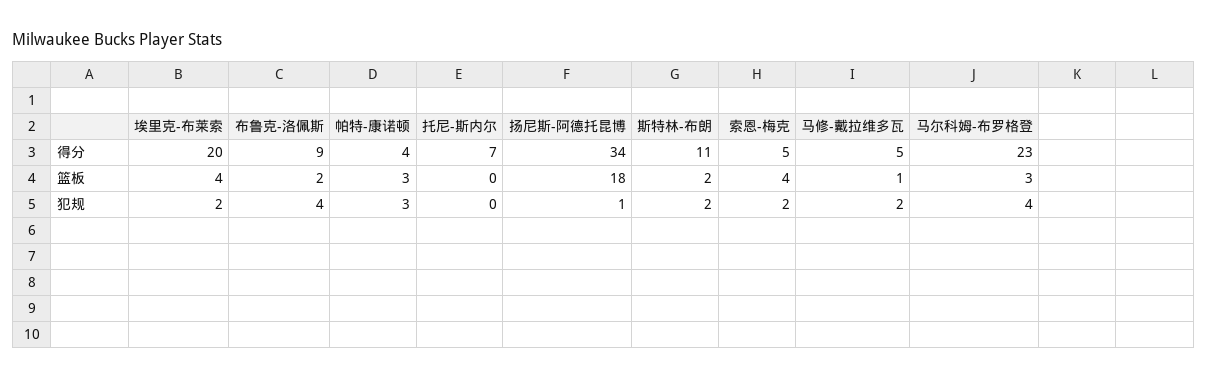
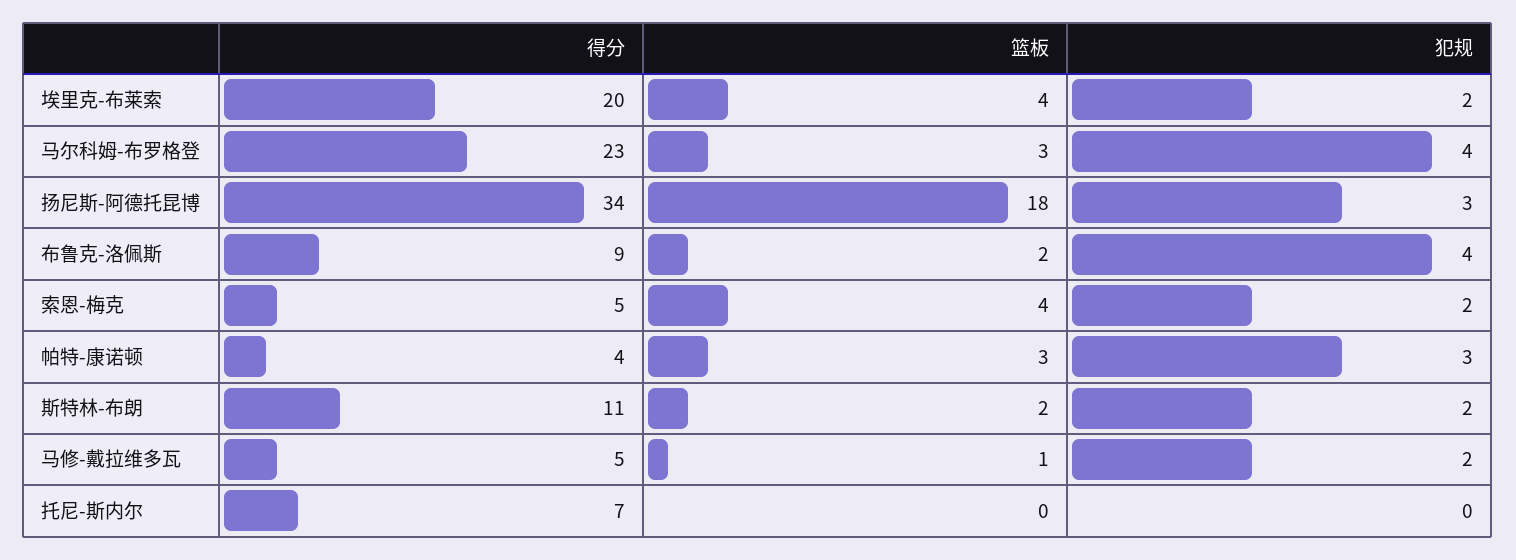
  {
    "埃里克-布莱索": {
      "得分": 20,
      "篮板": 4,
      "犯规": 2
    },
    "布鲁克-洛佩斯": {
      "得分": 9,
      "篮板": 2,
      "犯规": 4
    },
    "帕特-康诺顿": {
      "得分": 4,
      "篮板": 3,
      "犯规": 3
    },
    "托尼-斯内尔": {
      "得分": 7,
      "篮板": 0,
      "犯规": 0
    },
    "扬尼斯-阿德托昆博": {
      "得分": 34,
      "篮板": 18,
-     "犯规": 1
+     "犯规": 3
    },
    "斯特林-布朗": {
      "得分": 11,
      "篮板": 2,
      "犯规": 2
    },
    "索恩-梅克": {
      "得分": 5,
      "篮板": 4,
      "犯规": 2
    },
    "马修-戴拉维多瓦": {
      "得分": 5,
      "篮板": 1,
      "犯规": 2
    },
    "马尔科姆-布罗格登": {
      "得分": 23,
      "篮板": 3,
      "犯规": 4
    }
  }

